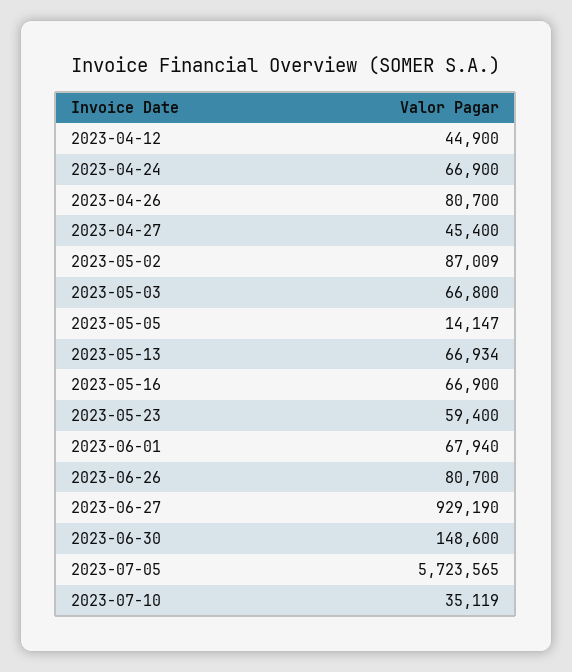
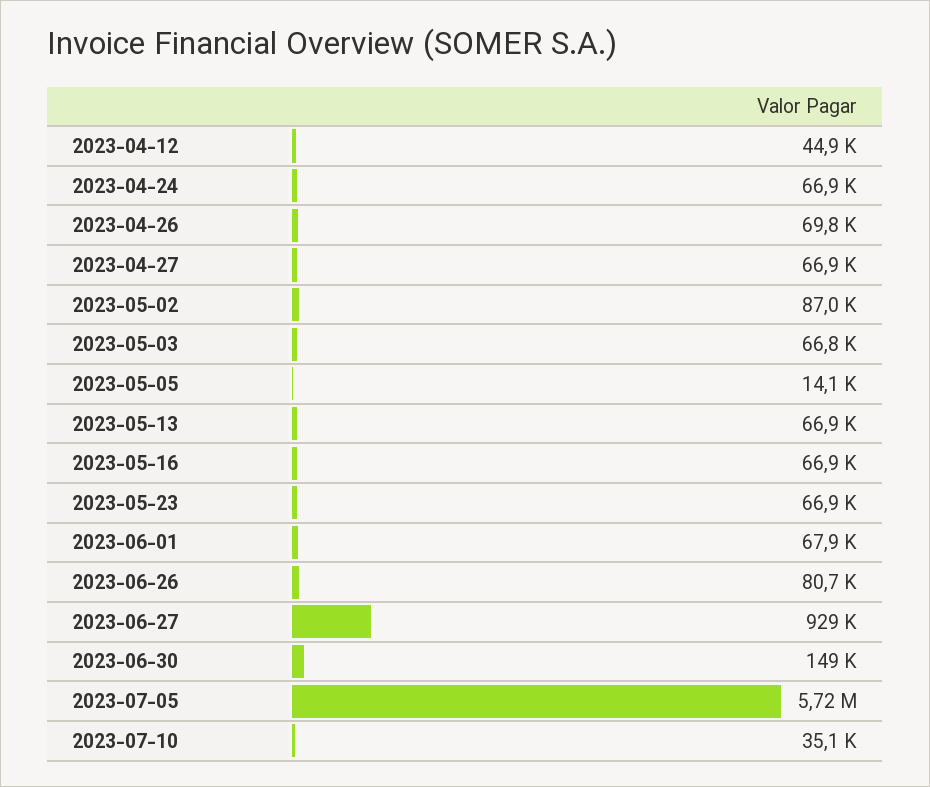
  {
    "2023-04-12": 44900,
    "2023-04-24": 66900,
-   "2023-04-26": 80700,
+   "2023-04-26": 69800,
-   "2023-04-27": 45400,
+   "2023-04-27": 66900,
    "2023-05-02": 87009,
    "2023-05-03": 66800,
    "2023-05-05": 14147,
    "2023-05-13": 66934,
    "2023-05-16": 66900,
-   "2023-05-23": 59400,
+   "2023-05-23": 66900,
    "2023-06-01": 67940,
    "2023-06-26": 80700,
    "2023-06-27": 929190,
    "2023-06-30": 148600,
    "2023-07-05": 5723565,
    "2023-07-10": 35119
  }

